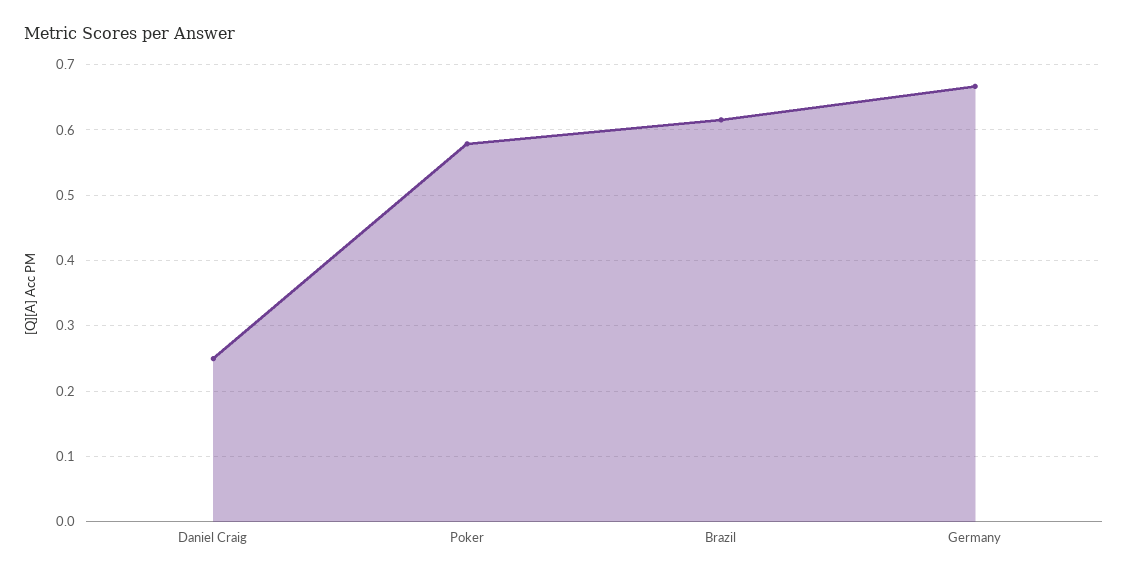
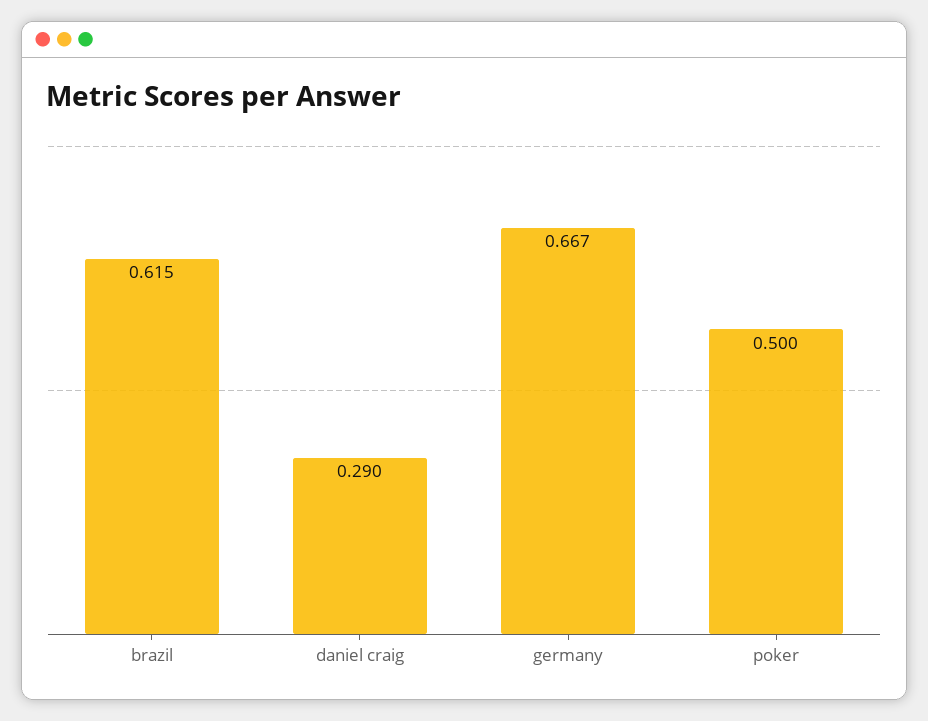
  {
-   "Daniel Craig": 0.25,
+   "Daniel Craig": 0.29,
-   "Poker": 0.58,
+   "Poker": 0.5,
    "Brazil": 0.615,
    "Germany": 0.667
  }

